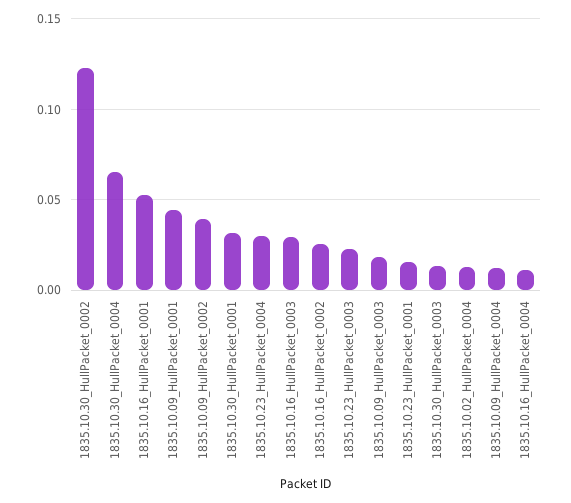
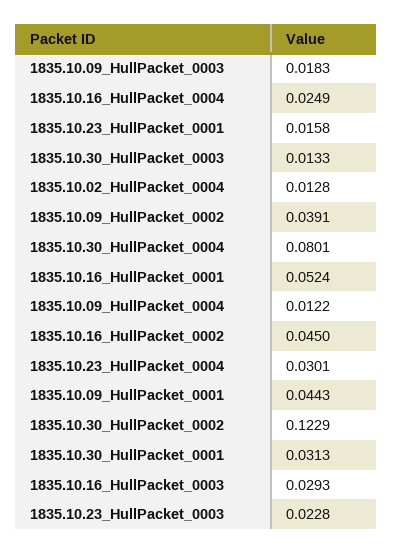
  {
    "1835.10.30_HullPacket_0002": 0.1229,
-   "1835.10.30_HullPacket_0004": 0.065,
+   "1835.10.30_HullPacket_0004": 0.0801,
    "1835.10.16_HullPacket_0001": 0.0524,
    "1835.10.09_HullPacket_0001": 0.0443,
    "1835.10.09_HullPacket_0002": 0.0391,
    "1835.10.30_HullPacket_0001": 0.0313,
    "1835.10.23_HullPacket_0004": 0.0301,
    "1835.10.16_HullPacket_0003": 0.0293,
-   "1835.10.16_HullPacket_0002": 0.025,
+   "1835.10.16_HullPacket_0002": 0.045,
    "1835.10.23_HullPacket_0003": 0.0228,
    "1835.10.09_HullPacket_0003": 0.0183,
    "1835.10.23_HullPacket_0001": 0.0158,
    "1835.10.30_HullPacket_0003": 0.0133,
    "1835.10.02_HullPacket_0004": 0.0128,
    "1835.10.09_HullPacket_0004": 0.0122,
-   "1835.10.16_HullPacket_0004": 0.01
+   "1835.10.16_HullPacket_0004": 0.0249
  }

